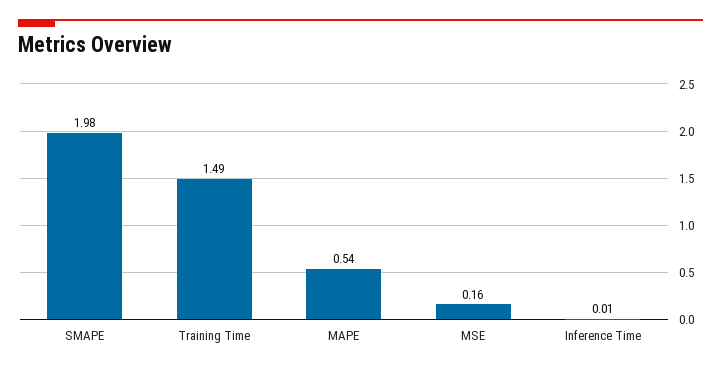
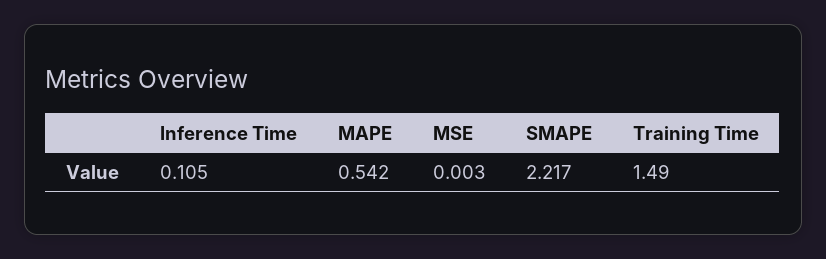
  {
-   "SMAPE": 1.98,
+   "SMAPE": 2.217,
    "Training Time": 1.49,
    "MAPE": 0.542,
-   "MSE": 0.16,
+   "MSE": 0.003,
-   "Inference Time": 0.01
+   "Inference Time": 0.105
  }

